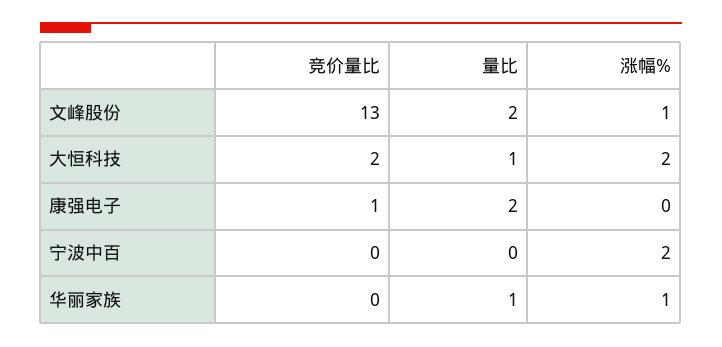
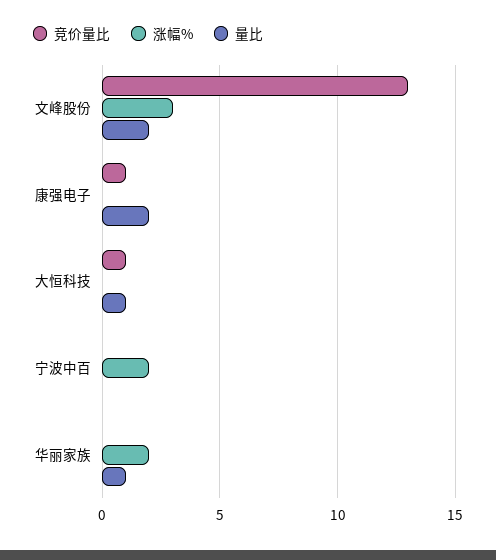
  {
    "竞价量比": {
      "文峰股份": 13,
-     "大恒科技": 2,
+     "大恒科技": 1,
      "康强电子": 1,
      "宁波中百": 0,
      "华丽家族": 0
    },
    "量比": {
      "文峰股份": 2,
      "大恒科技": 1,
      "康强电子": 2,
      "宁波中百": 0,
      "华丽家族": 1
    },
    "涨幅%": {
-     "文峰股份": 1,
+     "文峰股份": 3,
-     "大恒科技": 2,
+     "大恒科技": 0,
      "康强电子": 0,
      "宁波中百": 2,
-     "华丽家族": 1
+     "华丽家族": 2
    }
  }

